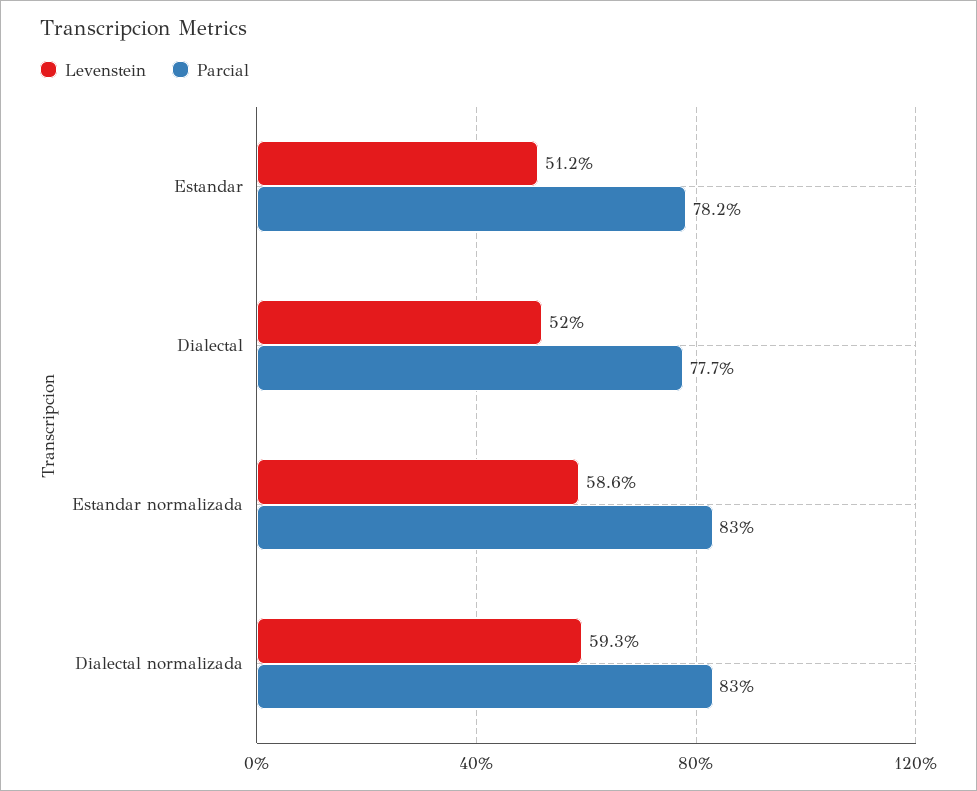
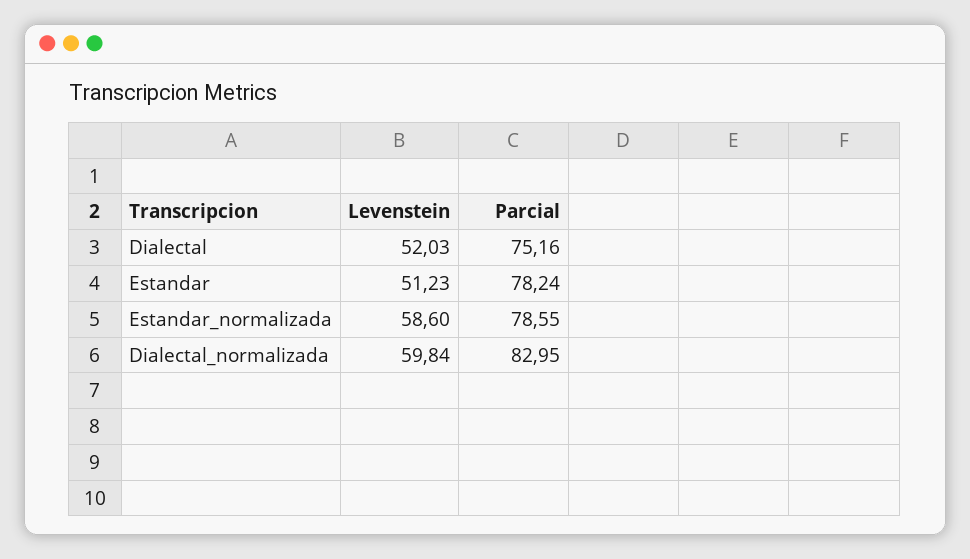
  {
    "Levenstein": {
      "Estandar": 51.23,
      "Dialectal": 52.03,
      "Estandar normalizada": 58.6,
-     "Dialectal normalizada": 59.3
+     "Dialectal normalizada": 59.84
    },
    "Parcial": {
      "Estandar": 78.24,
-     "Dialectal": 77.7,
+     "Dialectal": 75.16,
-     "Estandar normalizada": 83,
+     "Estandar normalizada": 78.55,
      "Dialectal normalizada": 82.95
    }
  }

